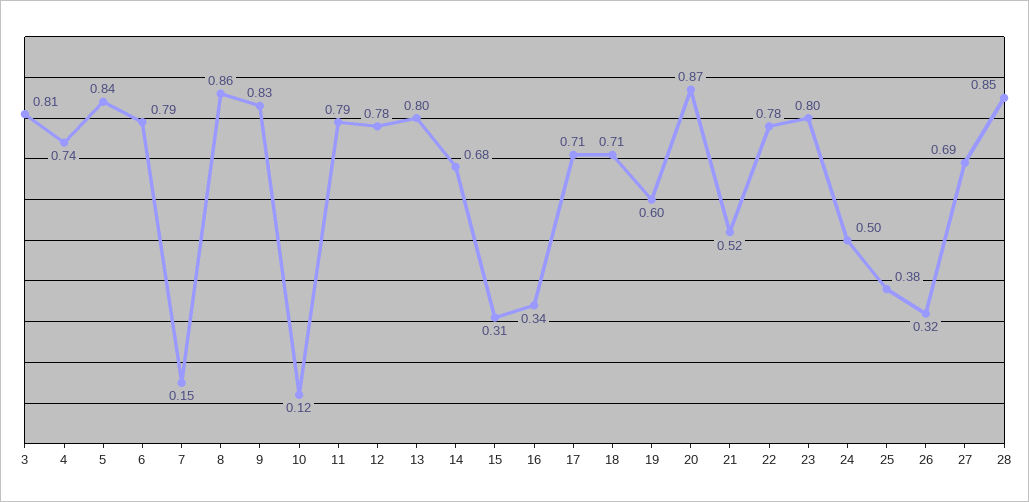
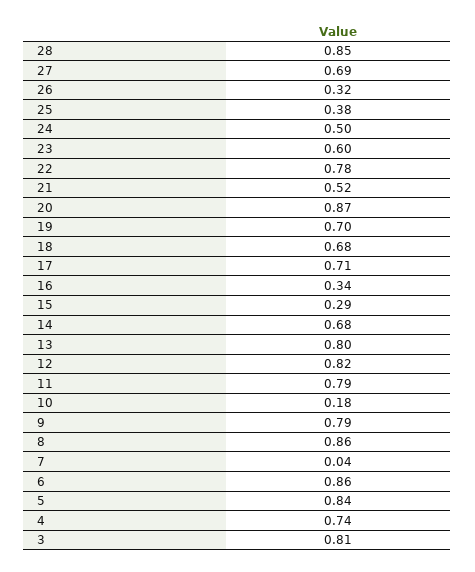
  {
    "3": 0.81,
    "4": 0.74,
    "5": 0.84,
-   "6": 0.79,
+   "6": 0.86,
-   "7": 0.15,
+   "7": 0.04,
    "8": 0.86,
-   "9": 0.83,
+   "9": 0.79,
-   "10": 0.12,
+   "10": 0.18,
    "11": 0.79,
-   "12": 0.78,
+   "12": 0.82,
    "13": 0.8,
    "14": 0.68,
-   "15": 0.31,
+   "15": 0.29,
    "16": 0.34,
    "17": 0.71,
-   "18": 0.71,
+   "18": 0.68,
-   "19": 0.6,
+   "19": 0.7,
    "20": 0.87,
    "21": 0.52,
    "22": 0.78,
-   "23": 0.8,
+   "23": 0.6,
    "24": 0.5,
    "25": 0.38,
    "26": 0.32,
    "27": 0.69,
    "28": 0.85
  }

